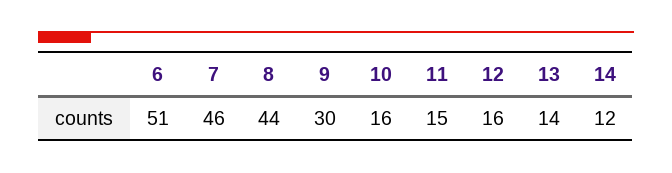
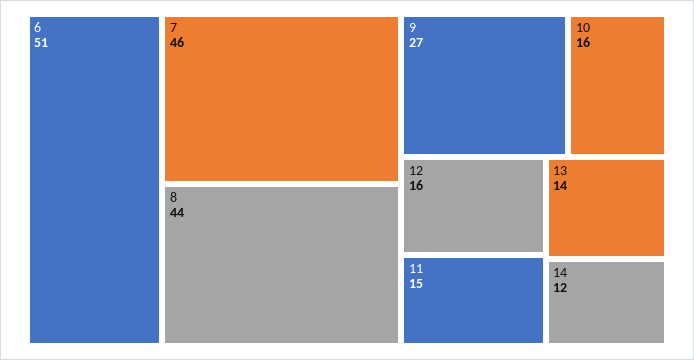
  {
    "6": 51,
    "7": 46,
    "8": 44,
-   "9": 30,
+   "9": 27,
    "10": 16,
    "11": 15,
    "12": 16,
    "13": 14,
    "14": 12
  }

